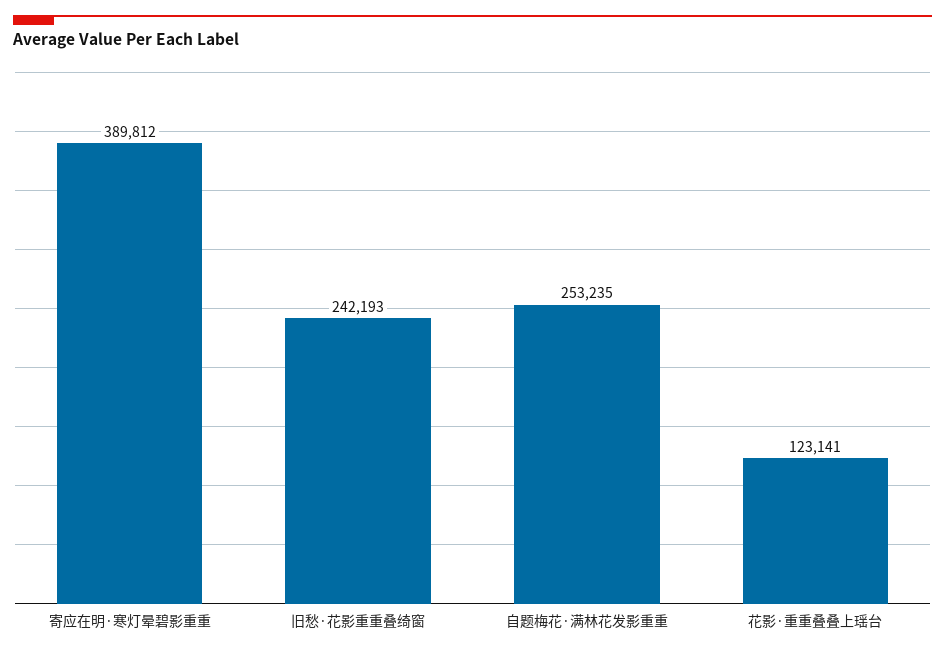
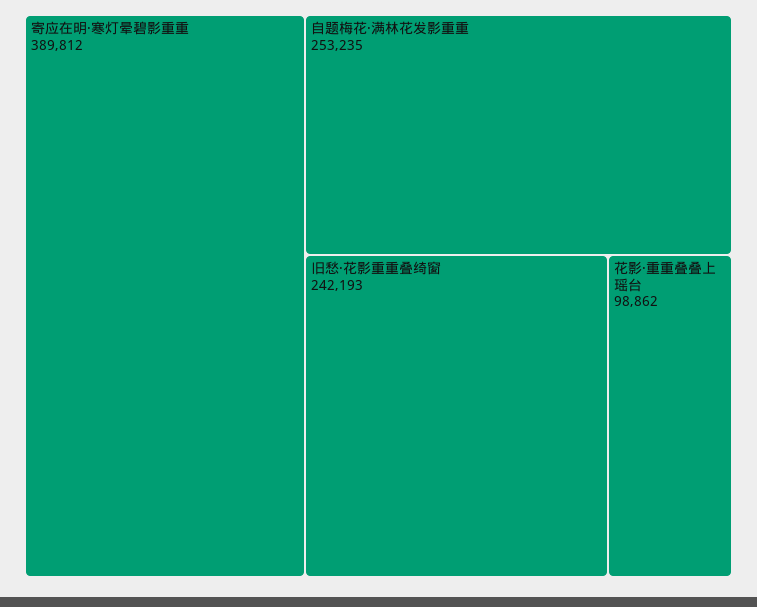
  {
    "寄应在明·寒灯晕碧影重重": 389812,
    "旧愁·花影重重叠绮窗": 242193,
    "自题梅花·满林花发影重重": 253235,
-   "花影·重重叠叠上瑶台": 123141
+   "花影·重重叠叠上瑶台": 98862
  }

